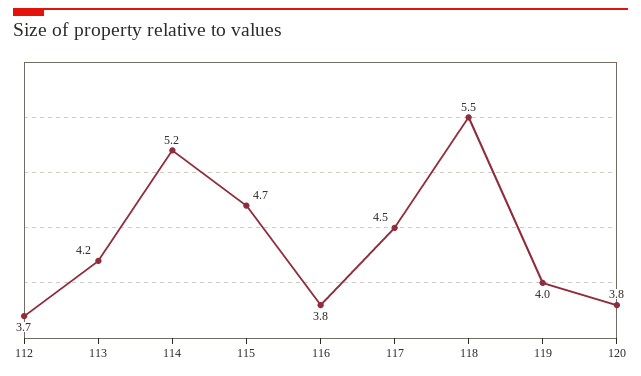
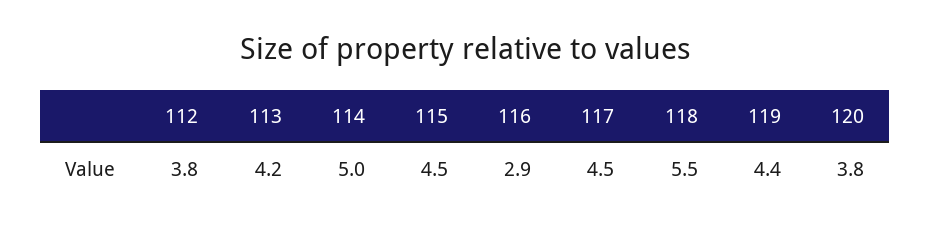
  {
-   "112": 3.7,
+   "112": 3.8,
    "113": 4.2,
-   "114": 5.2,
+   "114": 5,
-   "115": 4.7,
+   "115": 4.5,
-   "116": 3.8,
+   "116": 2.9,
    "117": 4.5,
    "118": 5.5,
-   "119": 4,
+   "119": 4.4,
    "120": 3.8
  }

